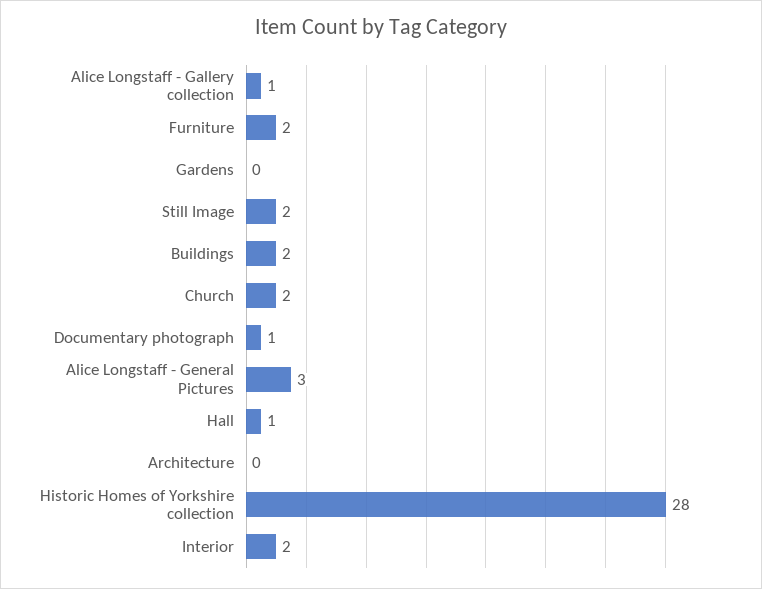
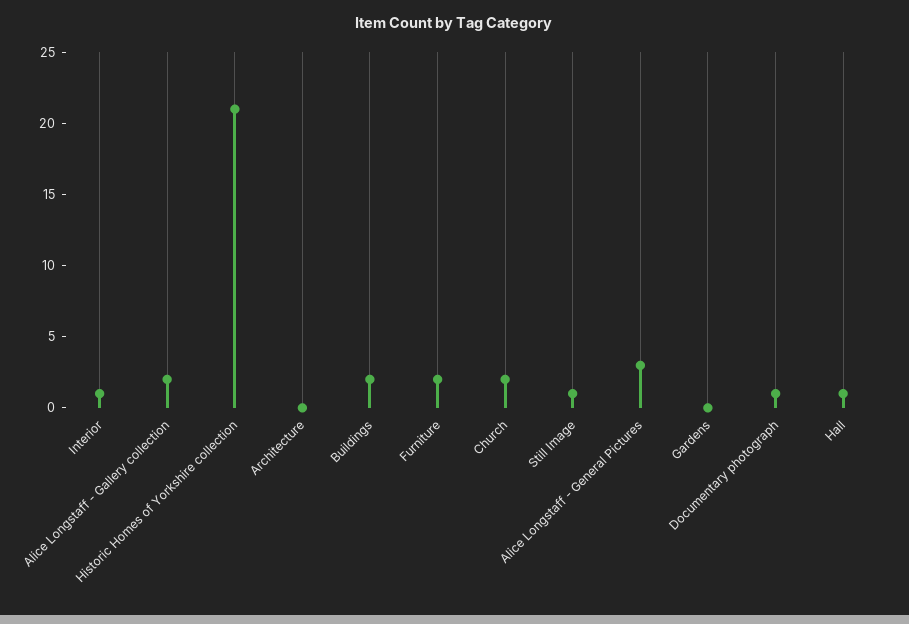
  {
-   "Alice Longstaff - Gallery collection": 1,
+   "Alice Longstaff - Gallery collection": 2,
    "Furniture": 2,
    "Gardens": 0,
-   "Still Image": 2,
+   "Still Image": 1,
    "Buildings": 2,
    "Church": 2,
    "Documentary photograph": 1,
    "Alice Longstaff - General Pictures": 3,
    "Hall": 1,
    "Architecture": 0,
-   "Historic Homes of Yorkshire collection": 28,
+   "Historic Homes of Yorkshire collection": 21,
-   "Interior": 2
+   "Interior": 1
  }

